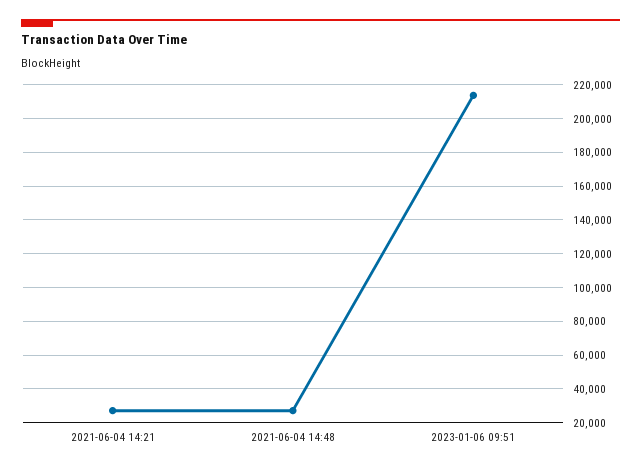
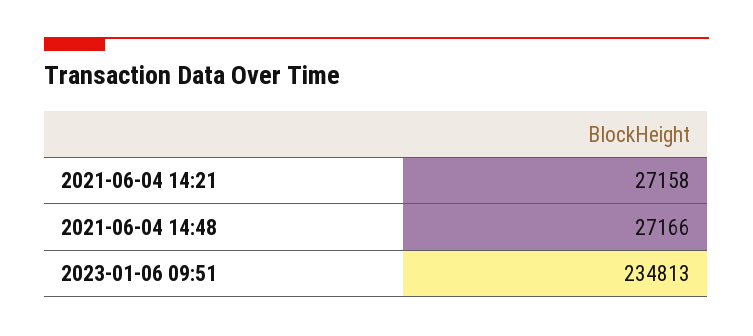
  {
    "2021-06-04 14:21": 27158,
    "2021-06-04 14:48": 27166,
-   "2023-01-06 09:51": 215000
+   "2023-01-06 09:51": 234813
  }

